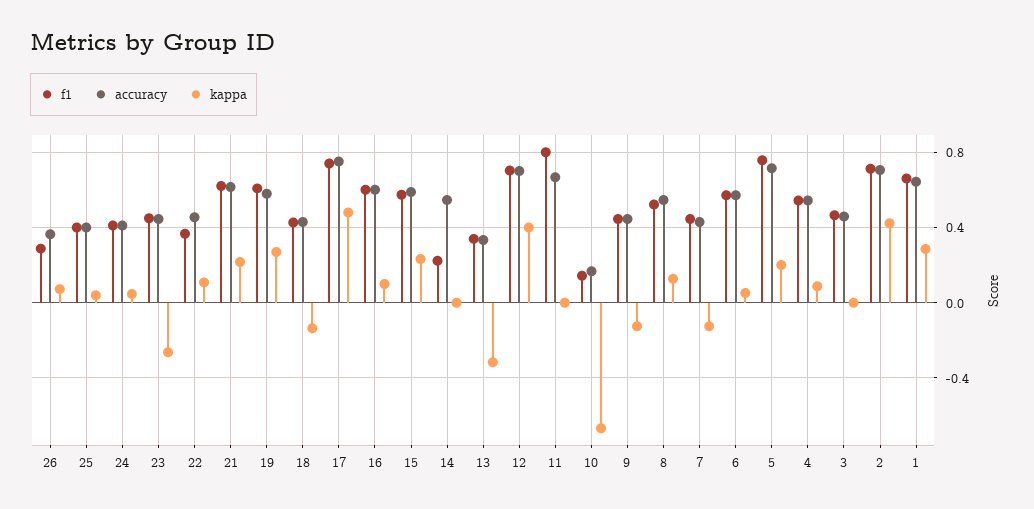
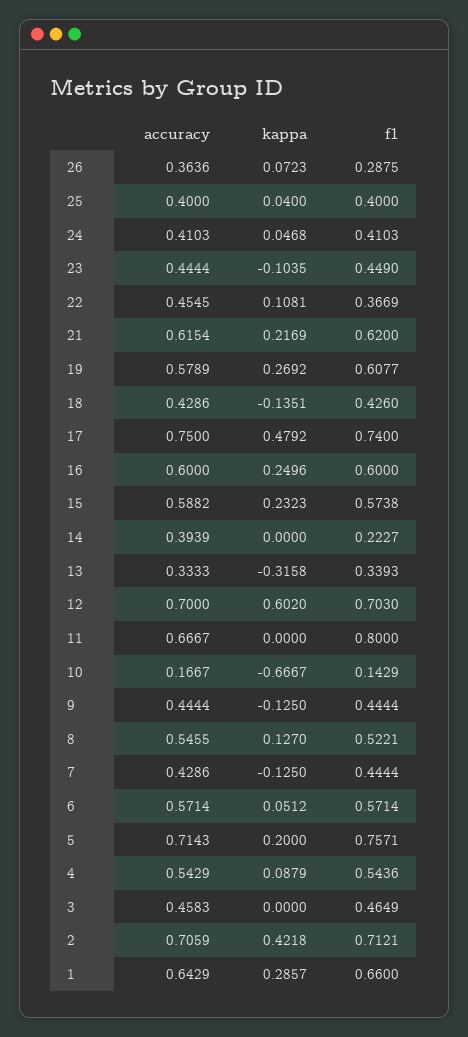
  {
    "f1": {
      "26": 0.2875,
      "25": 0.4,
      "24": 0.4103,
      "23": 0.449,
      "22": 0.3669,
      "21": 0.62,
      "19": 0.6077,
      "18": 0.426,
      "17": 0.74,
      "16": 0.6,
      "15": 0.5738,
      "14": 0.2227,
      "13": 0.3393,
      "12": 0.703,
      "11": 0.8,
      "10": 0.1429,
      "9": 0.4444,
      "8": 0.5221,
      "7": 0.4444,
      "6": 0.5714,
      "5": 0.7571,
      "4": 0.5436,
      "3": 0.4649,
      "2": 0.7121,
      "1": 0.66
    },
    "accuracy": {
      "26": 0.3636,
      "25": 0.4,
      "24": 0.4103,
      "23": 0.4444,
      "22": 0.4545,
      "21": 0.6154,
      "19": 0.5789,
      "18": 0.4286,
      "17": 0.75,
      "16": 0.6,
      "15": 0.5882,
-     "14": 0.55,
+     "14": 0.3939,
      "13": 0.3333,
      "12": 0.7,
      "11": 0.6667,
      "10": 0.1667,
      "9": 0.4444,
      "8": 0.5455,
      "7": 0.4286,
      "6": 0.5714,
      "5": 0.7143,
      "4": 0.5429,
      "3": 0.4583,
      "2": 0.7059,
      "1": 0.6429
    },
    "kappa": {
      "26": 0.0723,
      "25": 0.04,
      "24": 0.0468,
-     "23": -0.25,
+     "23": -0.1035,
      "22": 0.1081,
      "21": 0.2169,
      "19": 0.2692,
      "18": -0.1351,
      "17": 0.4792,
-     "16": 0.1,
+     "16": 0.2496,
      "15": 0.2323,
      "14": 0,
      "13": -0.3158,
-     "12": 0.4,
+     "12": 0.602,
      "11": 0,
      "10": -0.6667,
      "9": -0.125,
      "8": 0.127,
      "7": -0.125,
      "6": 0.0512,
      "5": 0.2,
      "4": 0.0879,
      "3": 0,
      "2": 0.4218,
      "1": 0.2857
    }
  }

